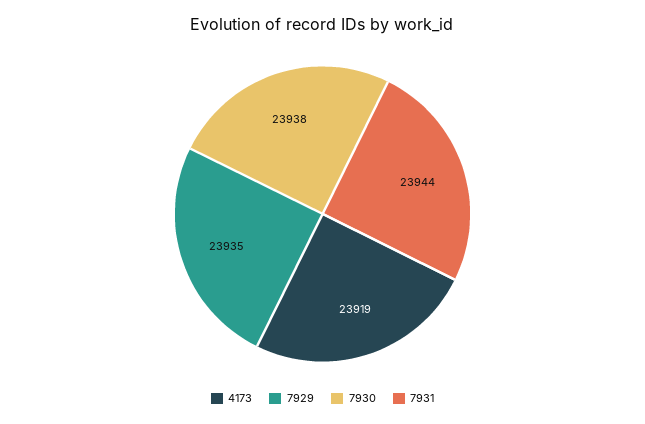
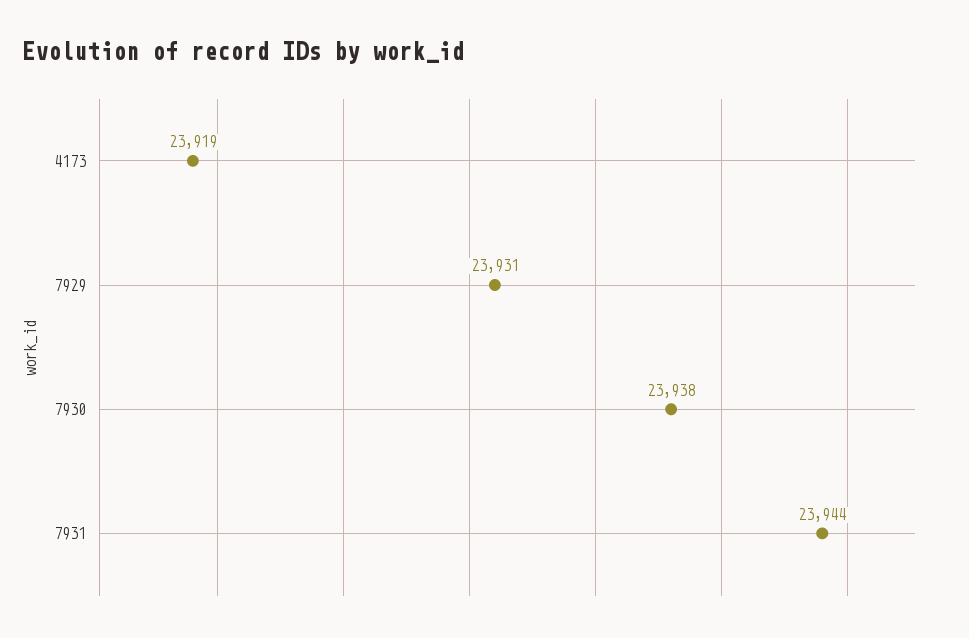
  {
    "4173": 23919,
-   "7929": 23935,
+   "7929": 23931,
    "7930": 23938,
    "7931": 23944
  }

